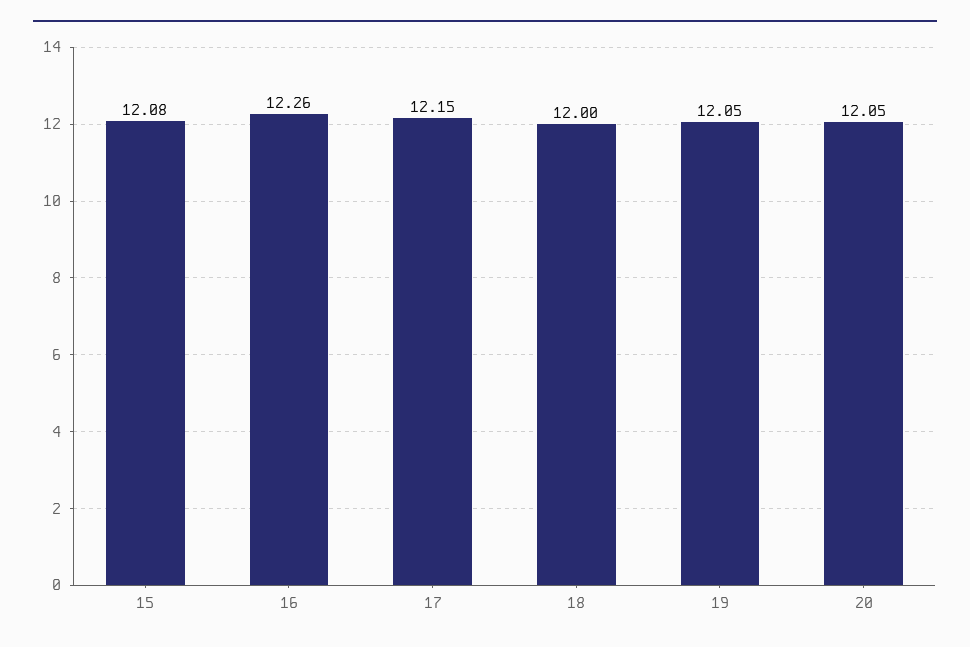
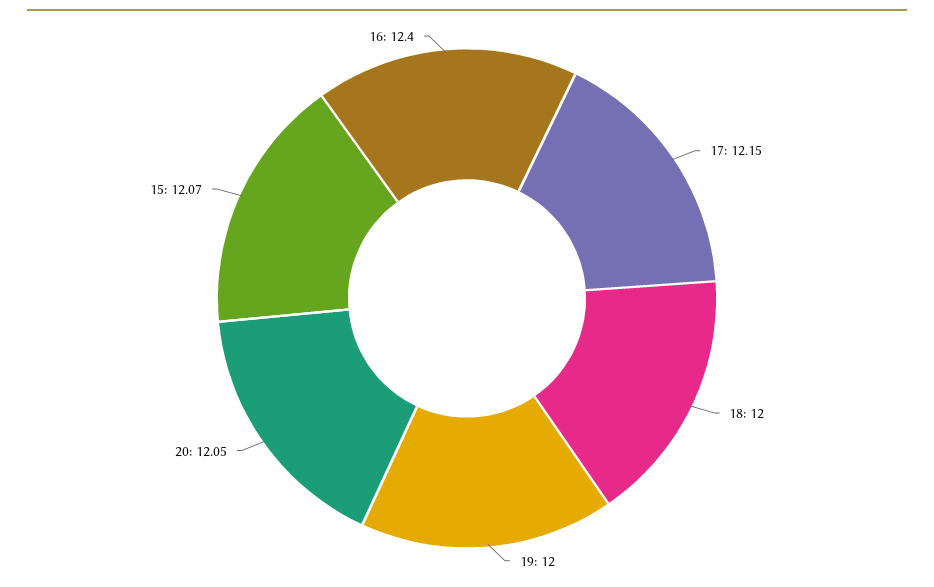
  {
-   "15": 12.08,
+   "15": 12.07,
-   "16": 12.26,
+   "16": 12.4,
    "17": 12.15,
    "18": 12,
-   "19": 12.05,
+   "19": 12,
    "20": 12.05
  }

